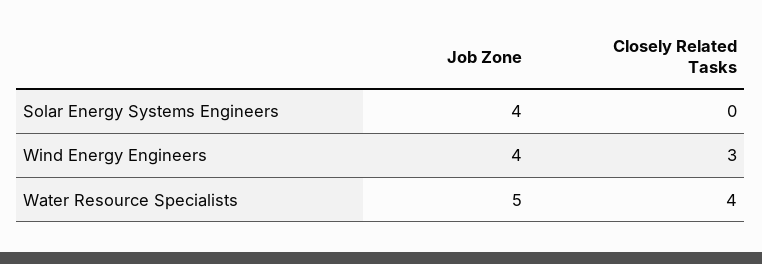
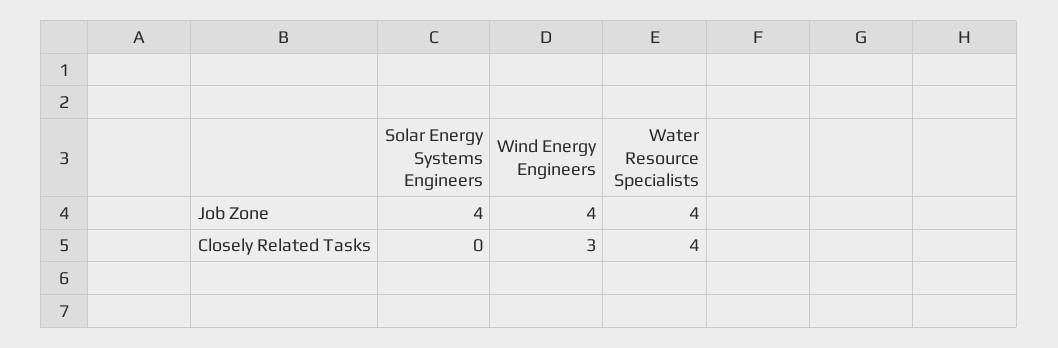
  {
    "Job Zone": {
      "Solar Energy Systems Engineers": 4,
      "Wind Energy Engineers": 4,
-     "Water Resource Specialists": 5
+     "Water Resource Specialists": 4
    },
    "Closely Related Tasks": {
      "Solar Energy Systems Engineers": 0,
      "Wind Energy Engineers": 3,
      "Water Resource Specialists": 4
    }
  }

